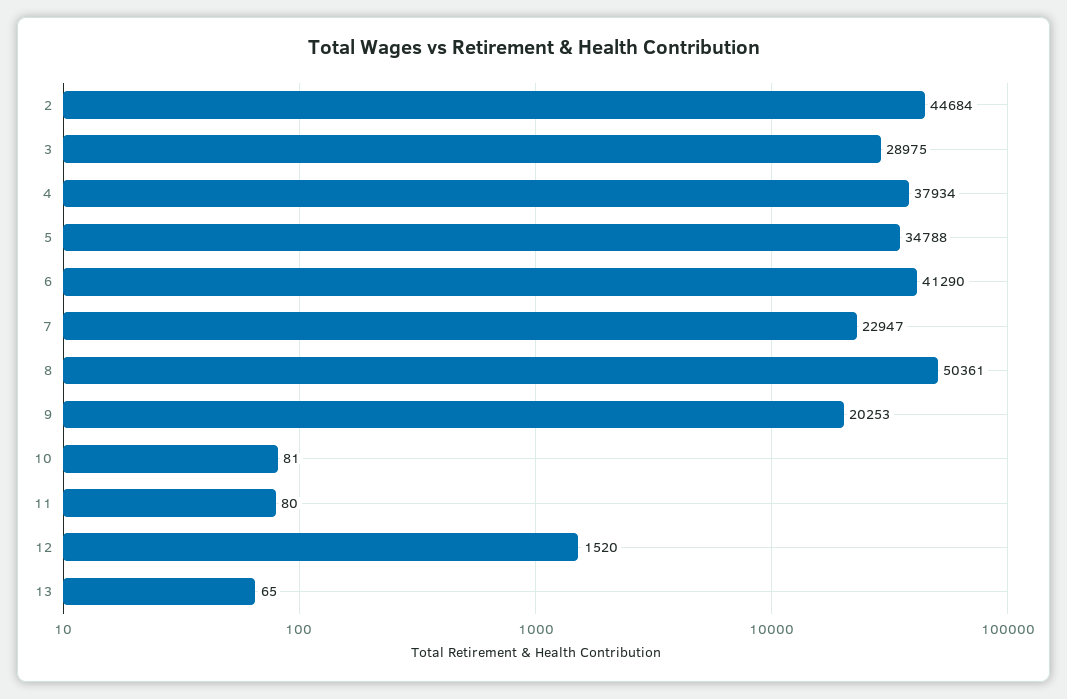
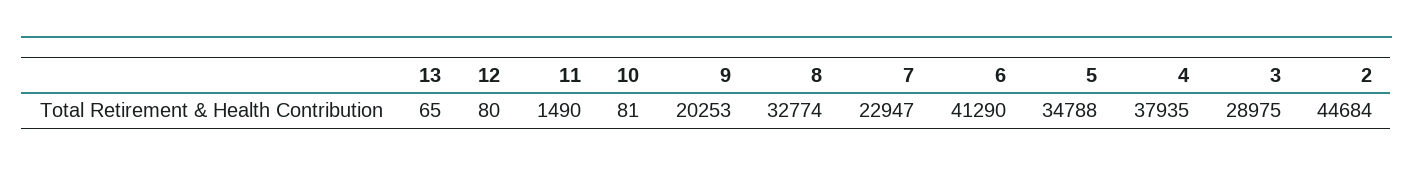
  {
    "2": 44684,
    "3": 28975,
-   "4": 37934,
+   "4": 37935,
    "5": 34788,
    "6": 41290,
    "7": 22947,
-   "8": 50361,
+   "8": 32774,
    "9": 20253,
    "10": 81,
-   "11": 80,
+   "11": 1490,
-   "12": 1520,
+   "12": 80,
    "13": 65
  }

